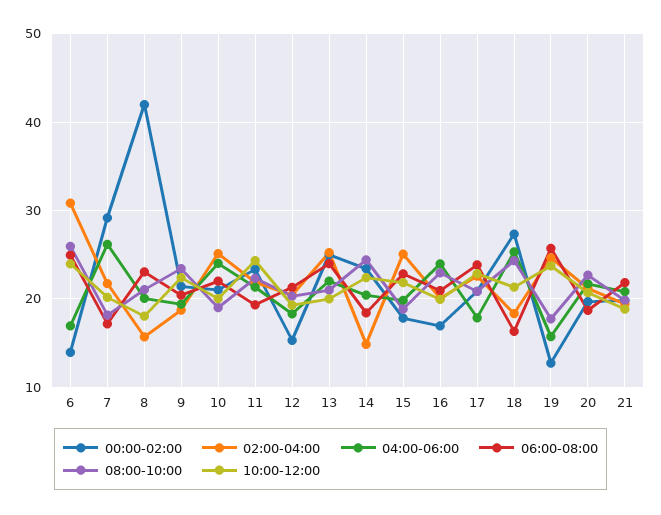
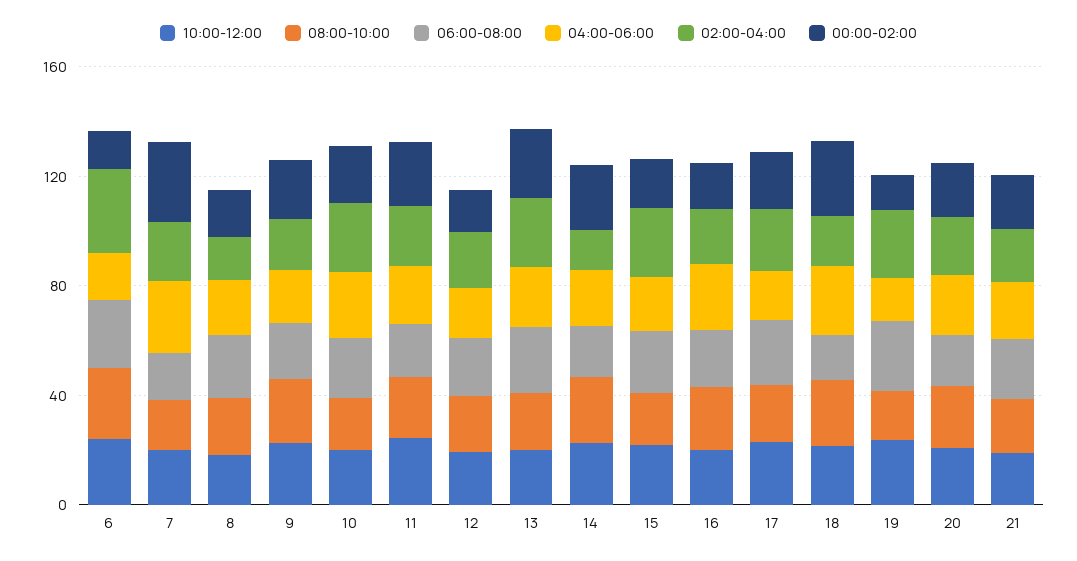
  {
    "00:00-02:00": {
      "6": 14,
      "7": 29,
-     "8": 42,
+     "8": 20,
      "9": 21,
      "10": 21,
      "11": 23,
      "12": 15,
      "13": 25,
      "14": 23,
      "15": 18,
      "16": 17,
      "17": 21,
      "18": 27,
      "19": 13,
      "20": 20,
      "21": 20
    },
    "02:00-04:00": {
      "6": 31,
      "7": 22,
      "8": 16,
      "9": 19,
      "10": 25,
      "11": 22,
      "12": 20,
      "13": 25,
      "14": 15,
      "15": 25,
      "16": 20,
      "17": 23,
      "18": 18,
      "19": 25,
      "20": 21,
      "21": 19
    },
    "04:00-06:00": {
      "6": 17,
      "7": 26,
      "8": 20,
      "9": 19,
      "10": 24,
      "11": 21,
      "12": 18,
      "13": 22,
      "14": 20,
      "15": 20,
      "16": 24,
      "17": 18,
      "18": 25,
      "19": 16,
      "20": 22,
      "21": 21
    },
    "06:00-08:00": {
      "6": 25,
      "7": 17,
      "8": 23,
      "9": 20,
      "10": 22,
      "11": 19,
      "12": 21,
      "13": 24,
      "14": 18,
      "15": 23,
      "16": 21,
      "17": 24,
      "18": 16,
      "19": 26,
      "20": 19,
      "21": 22
    },
    "08:00-10:00": {
      "6": 26,
      "7": 18,
      "8": 21,
      "9": 23,
      "10": 19,
      "11": 22,
      "12": 20,
      "13": 21,
      "14": 24,
      "15": 19,
      "16": 23,
      "17": 21,
      "18": 24,
      "19": 18,
      "20": 23,
      "21": 20
    },
    "10:00-12:00": {
      "6": 24,
      "7": 20,
      "8": 18,
      "9": 22,
      "10": 20,
      "11": 24,
      "12": 19,
      "13": 20,
      "14": 22,
      "15": 22,
      "16": 20,
      "17": 23,
      "18": 21,
      "19": 24,
      "20": 21,
      "21": 19
    }
  }

